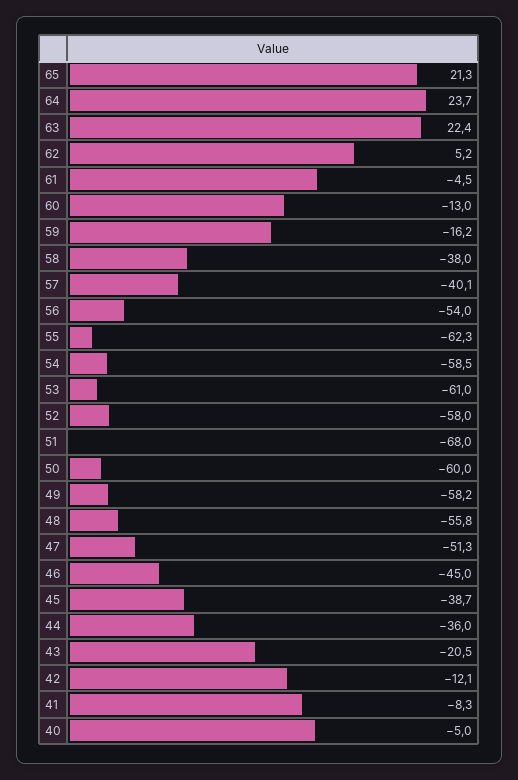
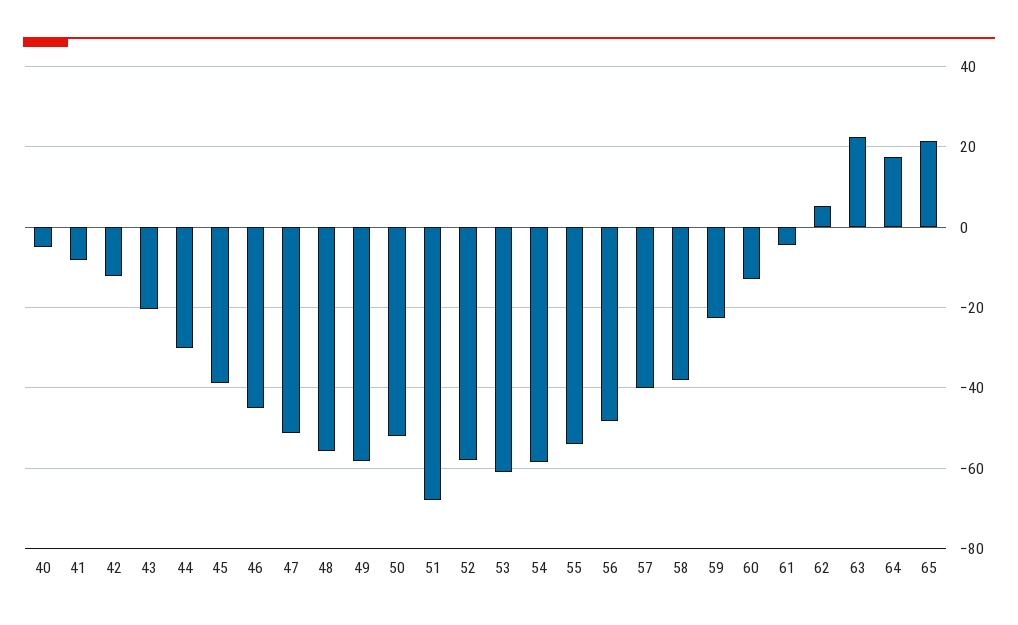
  {
    "65": 21.3,
-   "64": 23.7,
+   "64": 18,
    "63": 22.4,
    "62": 5.2,
    "61": -4.5,
    "60": -13,
-   "59": -16.2,
+   "59": -22,
    "58": -38,
    "57": -40.1,
-   "56": -54,
+   "56": -48,
-   "55": -62.3,
+   "55": -54,
    "54": -58.5,
    "53": -61,
    "52": -58,
    "51": -68,
-   "50": -60,
+   "50": -52,
    "49": -58.2,
    "48": -55.8,
    "47": -51.3,
    "46": -45,
    "45": -38.7,
-   "44": -36,
+   "44": -30,
    "43": -20.5,
    "42": -12.1,
    "41": -8.3,
    "40": -5
  }

